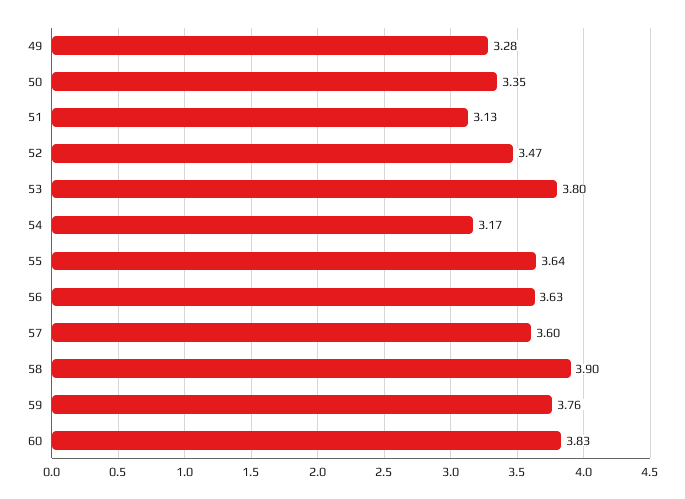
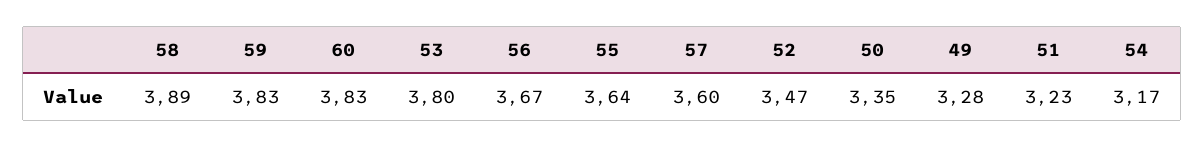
  {
    "49": 3.28,
    "50": 3.35,
-   "51": 3.13,
+   "51": 3.23,
    "52": 3.47,
    "53": 3.8,
    "54": 3.17,
    "55": 3.64,
-   "56": 3.63,
+   "56": 3.67,
    "57": 3.6,
-   "58": 3.9,
+   "58": 3.89,
-   "59": 3.76,
+   "59": 3.83,
    "60": 3.83
  }

